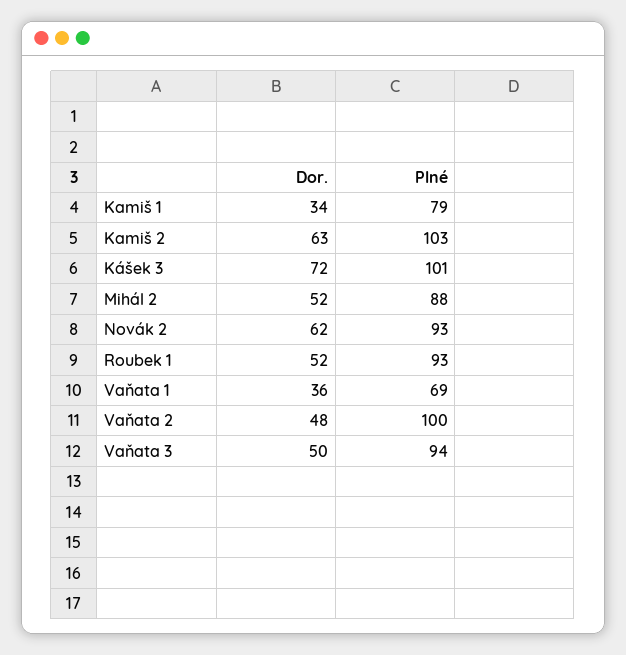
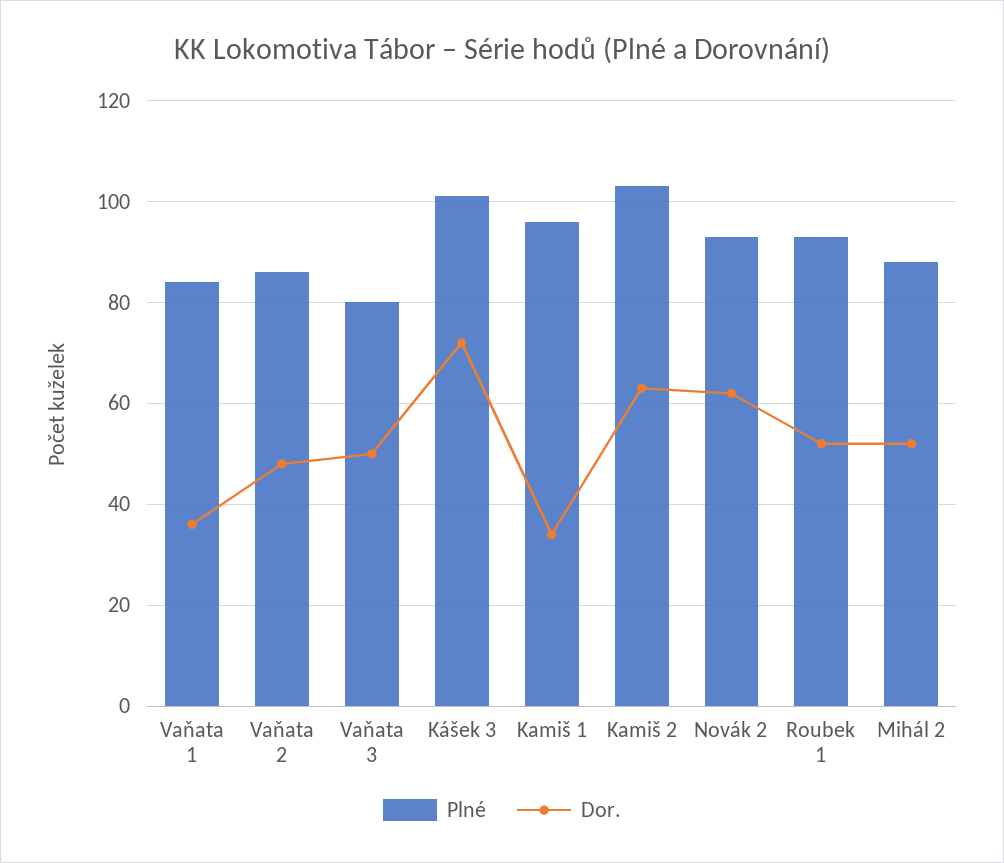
  {
    "Dor.": {
      "Kamiš 1": 34,
      "Kamiš 2": 63,
      "Kášek 3": 72,
      "Mihál 2": 52,
      "Novák 2": 62,
      "Roubek 1": 52,
      "Vaňata 1": 36,
      "Vaňata 2": 48,
      "Vaňata 3": 50
    },
    "Plné": {
-     "Kamiš 1": 79,
+     "Kamiš 1": 95,
      "Kamiš 2": 103,
      "Kášek 3": 101,
      "Mihál 2": 88,
      "Novák 2": 93,
      "Roubek 1": 93,
-     "Vaňata 1": 69,
+     "Vaňata 1": 85,
-     "Vaňata 2": 100,
+     "Vaňata 2": 85,
-     "Vaňata 3": 94
+     "Vaňata 3": 80
    }
  }

